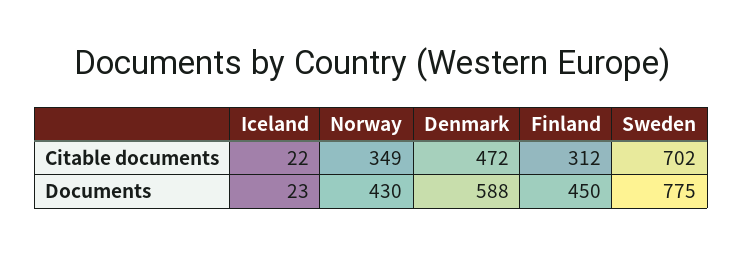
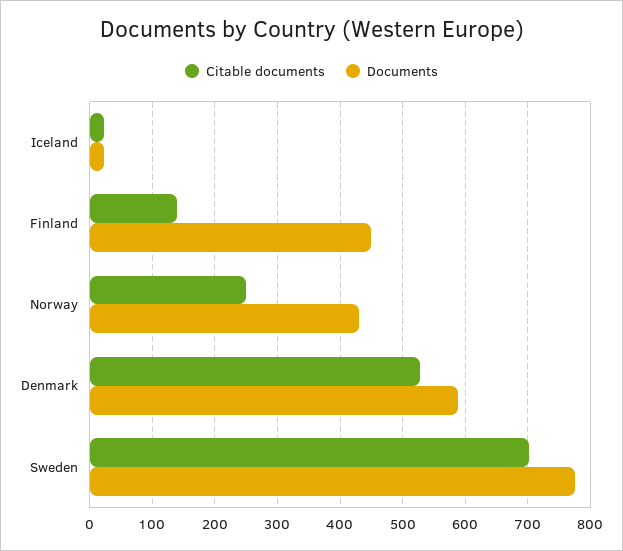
  {
    "Citable documents": {
      "Iceland": 22,
-     "Norway": 349,
+     "Norway": 250,
-     "Denmark": 472,
+     "Denmark": 530,
-     "Finland": 312,
+     "Finland": 140,
      "Sweden": 702
    },
    "Documents": {
      "Iceland": 23,
      "Norway": 430,
      "Denmark": 588,
      "Finland": 450,
      "Sweden": 775
    }
  }

